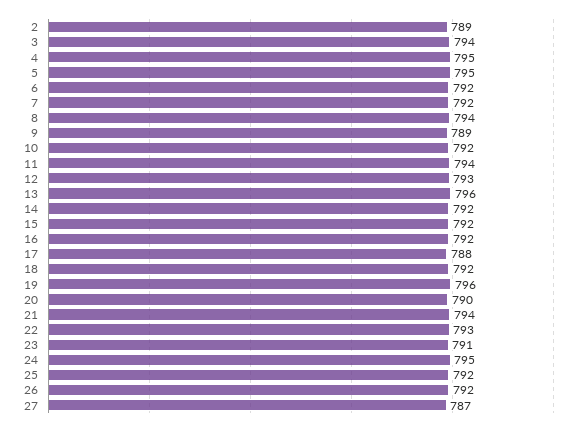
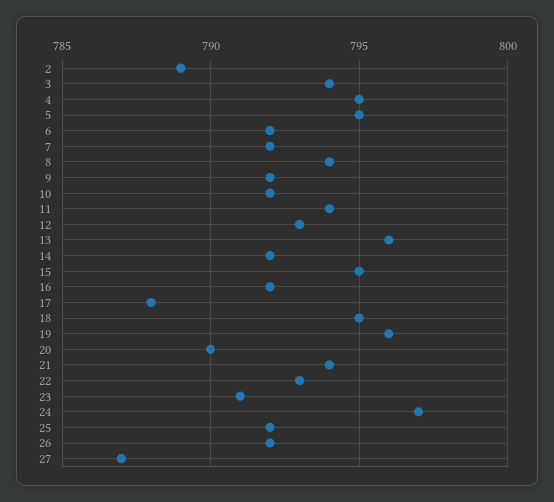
  {
    "2": 789,
    "3": 794,
    "4": 795,
    "5": 795,
    "6": 792,
    "7": 792,
    "8": 794,
-   "9": 789,
+   "9": 792,
    "10": 792,
    "11": 794,
    "12": 793,
    "13": 796,
    "14": 792,
-   "15": 792,
+   "15": 795,
    "16": 792,
    "17": 788,
-   "18": 792,
+   "18": 795,
    "19": 796,
    "20": 790,
    "21": 794,
    "22": 793,
    "23": 791,
-   "24": 795,
+   "24": 797,
    "25": 792,
    "26": 792,
    "27": 787
  }

